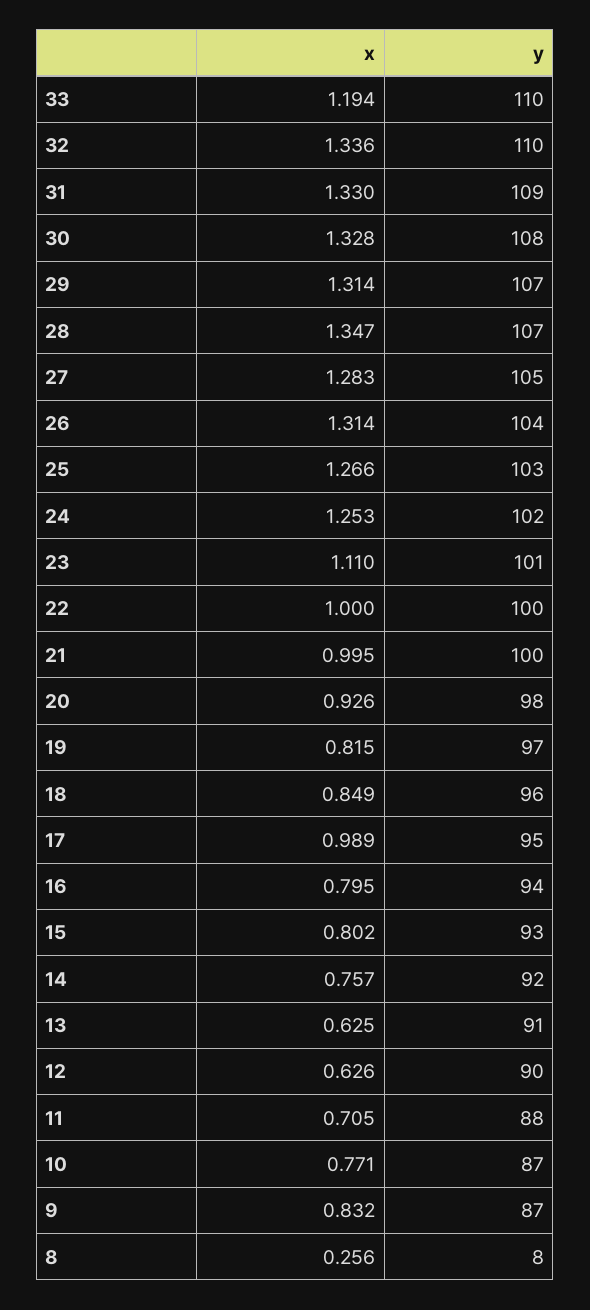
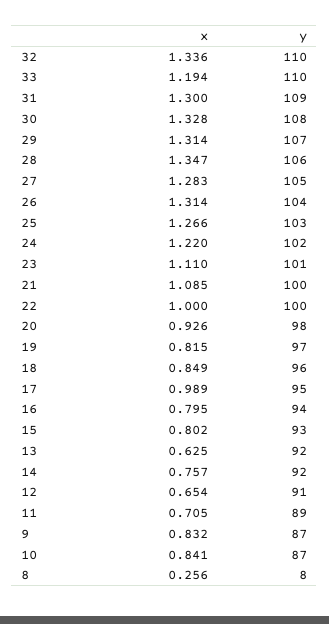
  {
    "x": {
      "33": 1.194,
      "32": 1.336,
-     "31": 1.33,
+     "31": 1.3,
      "30": 1.328,
      "29": 1.314,
      "28": 1.347,
      "27": 1.283,
      "26": 1.314,
      "25": 1.266,
-     "24": 1.253,
+     "24": 1.22,
      "23": 1.11,
      "22": 1,
-     "21": 0.995,
+     "21": 1.085,
      "20": 0.926,
      "19": 0.815,
      "18": 0.849,
      "17": 0.989,
      "16": 0.795,
      "15": 0.802,
      "14": 0.757,
      "13": 0.625,
-     "12": 0.626,
+     "12": 0.654,
      "11": 0.705,
-     "10": 0.771,
+     "10": 0.841,
      "9": 0.832,
      "8": 0.256
    },
    "y": {
      "33": 110,
      "32": 110,
      "31": 109,
      "30": 108,
      "29": 107,
-     "28": 107,
+     "28": 106,
      "27": 105,
      "26": 104,
      "25": 103,
      "24": 102,
      "23": 101,
      "22": 100,
      "21": 100,
      "20": 98,
      "19": 97,
      "18": 96,
      "17": 95,
      "16": 94,
      "15": 93,
      "14": 92,
-     "13": 91,
+     "13": 92,
-     "12": 90,
+     "12": 91,
-     "11": 88,
+     "11": 89,
      "10": 87,
      "9": 87,
      "8": 8
    }
  }

